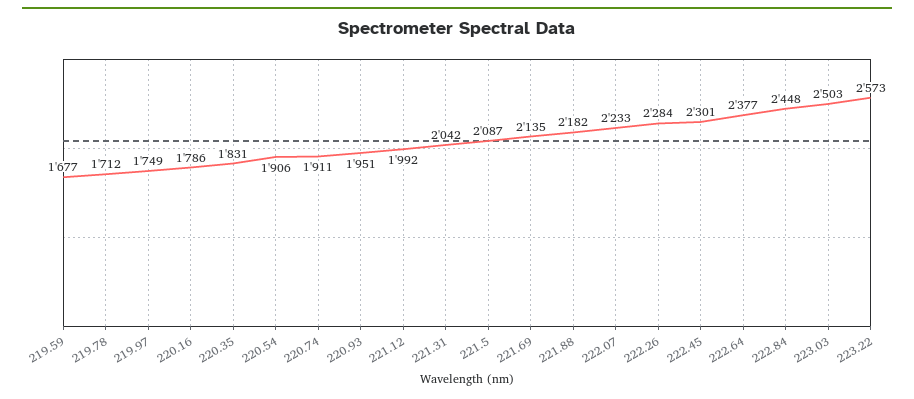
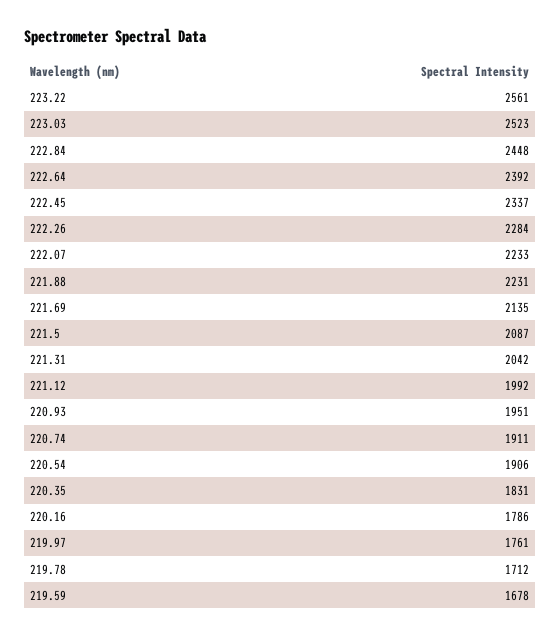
  {
-   "219.59": 1677,
+   "219.59": 1678,
    "219.78": 1712,
-   "219.97": 1749,
+   "219.97": 1761,
    "220.16": 1786,
    "220.35": 1831,
    "220.54": 1906,
    "220.74": 1911,
    "220.93": 1951,
    "221.12": 1992,
    "221.31": 2042,
    "221.5": 2087,
    "221.69": 2135,
-   "221.88": 2182,
+   "221.88": 2231,
    "222.07": 2233,
    "222.26": 2284,
-   "222.45": 2301,
+   "222.45": 2337,
-   "222.64": 2377,
+   "222.64": 2392,
    "222.84": 2448,
-   "223.03": 2503,
+   "223.03": 2523,
-   "223.22": 2573
+   "223.22": 2561
  }

